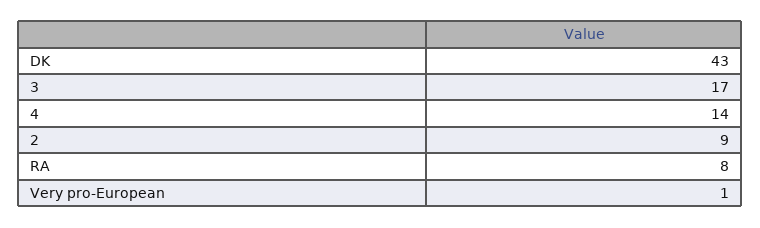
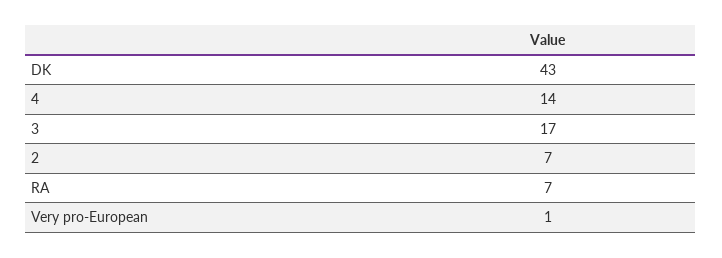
  {
    "DK": 43,
    "3": 17,
    "4": 14,
-   "2": 9,
+   "2": 7,
-   "RA": 8,
+   "RA": 7,
    "Very pro-European": 1
  }

